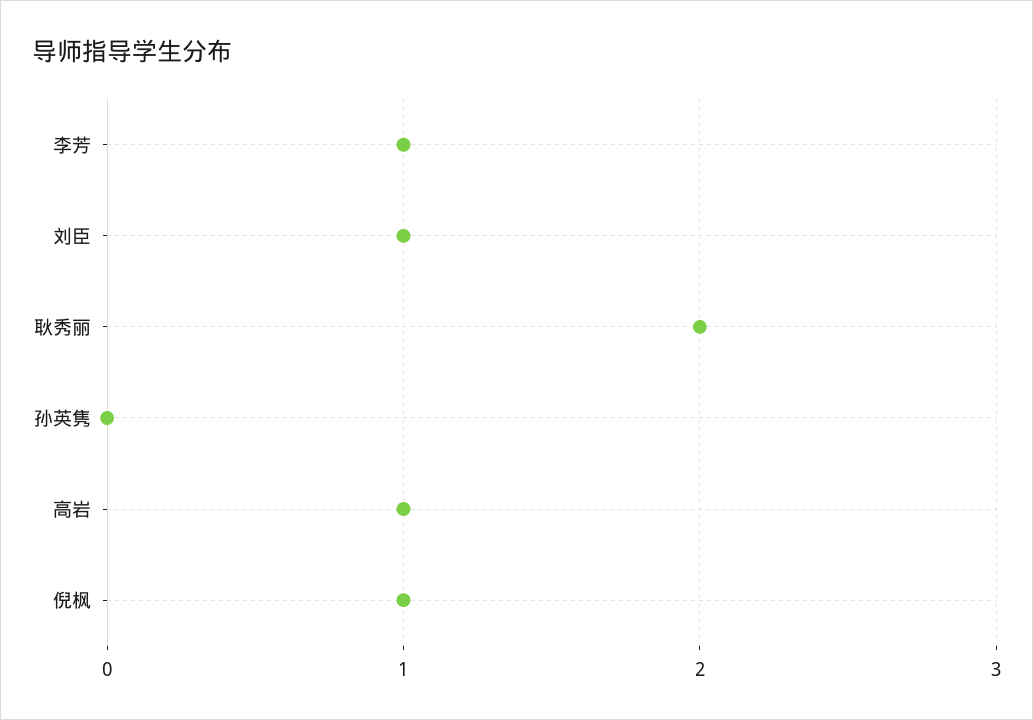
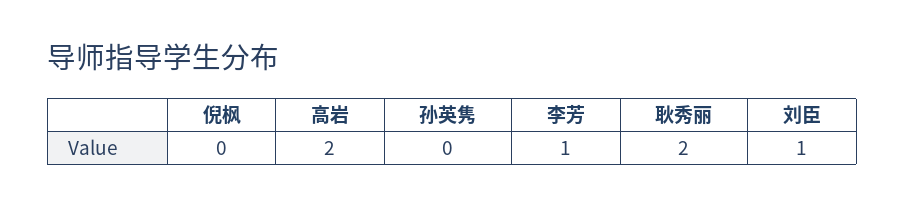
  {
    "李芳": 1,
    "刘臣": 1,
    "耿秀丽": 2,
    "孙英隽": 0,
-   "高岩": 1,
+   "高岩": 2,
-   "倪枫": 1
+   "倪枫": 0
  }

